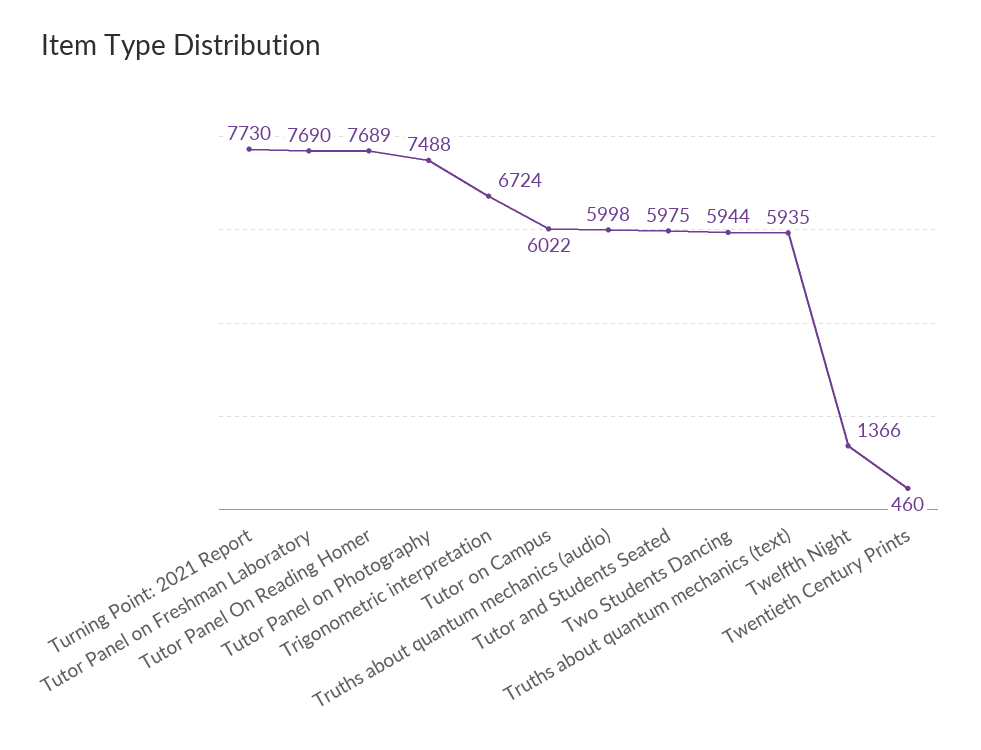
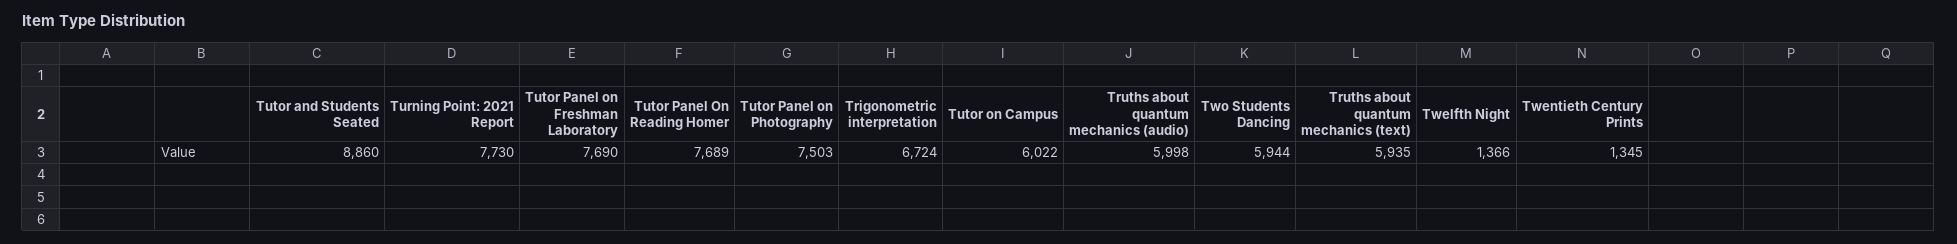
  {
    "Turning Point: 2021 Report": 7730,
    "Tutor Panel on Freshman Laboratory": 7690,
    "Tutor Panel On Reading Homer": 7689,
-   "Tutor Panel on Photography": 7488,
+   "Tutor Panel on Photography": 7503,
    "Trigonometric interpretation": 6724,
    "Tutor on Campus": 6022,
    "Truths about quantum mechanics (audio)": 5998,
-   "Tutor and Students Seated": 5975,
+   "Tutor and Students Seated": 8860,
    "Two Students Dancing": 5944,
    "Truths about quantum mechanics (text)": 5935,
    "Twelfth Night": 1366,
-   "Twentieth Century Prints": 460
+   "Twentieth Century Prints": 1345
  }

